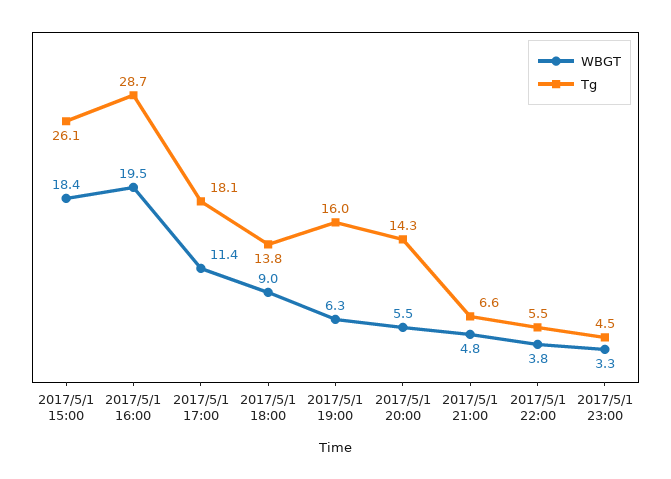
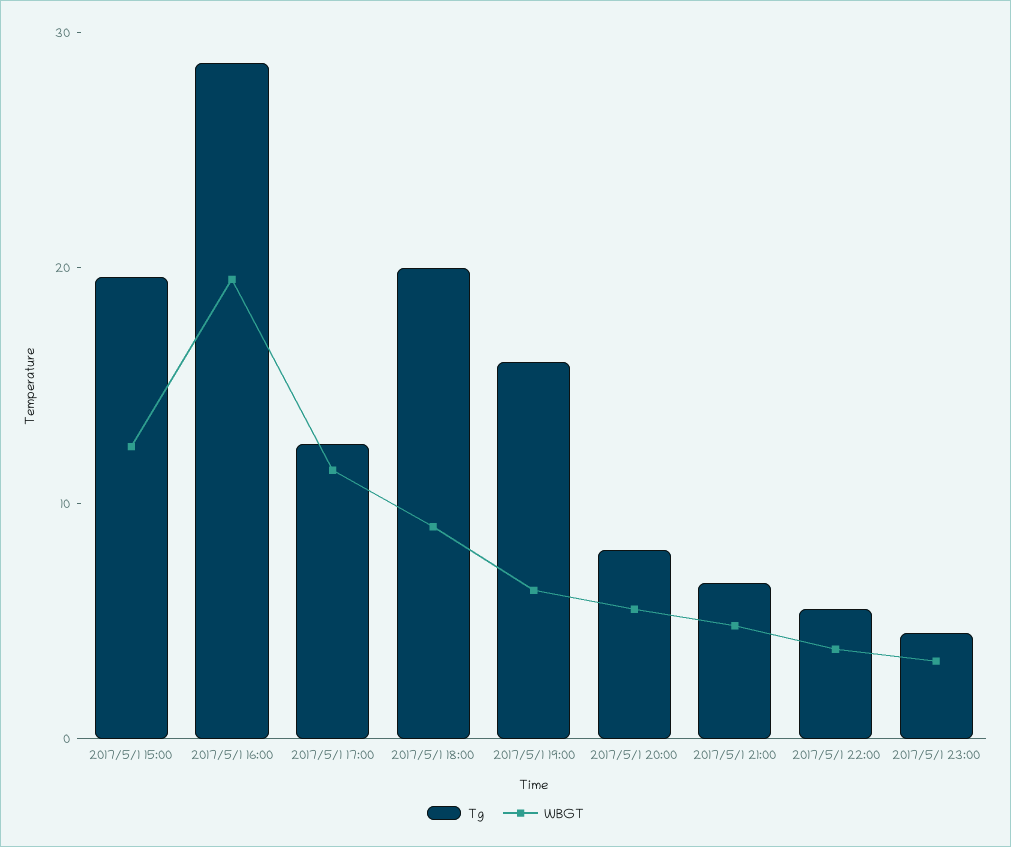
  {
    "WBGT": {
-     "2017/5/1 15:00": 18.4,
+     "2017/5/1 15:00": 12,
      "2017/5/1 16:00": 19.5,
      "2017/5/1 17:00": 11.4,
      "2017/5/1 18:00": 9,
      "2017/5/1 19:00": 6.3,
      "2017/5/1 20:00": 5.5,
      "2017/5/1 21:00": 4.8,
      "2017/5/1 22:00": 3.8,
      "2017/5/1 23:00": 3.3
    },
    "Tg": {
-     "2017/5/1 15:00": 26.1,
+     "2017/5/1 15:00": 20,
      "2017/5/1 16:00": 28.7,
-     "2017/5/1 17:00": 18.1,
+     "2017/5/1 17:00": 12,
-     "2017/5/1 18:00": 13.8,
+     "2017/5/1 18:00": 20,
      "2017/5/1 19:00": 16,
-     "2017/5/1 20:00": 14.3,
+     "2017/5/1 20:00": 8,
      "2017/5/1 21:00": 6.6,
      "2017/5/1 22:00": 5.5,
      "2017/5/1 23:00": 4.5
    }
  }

